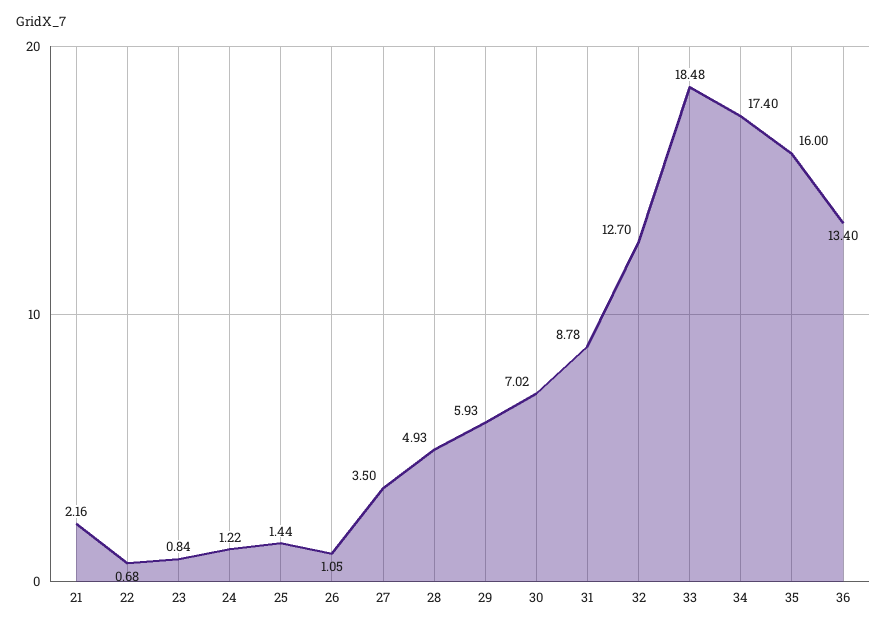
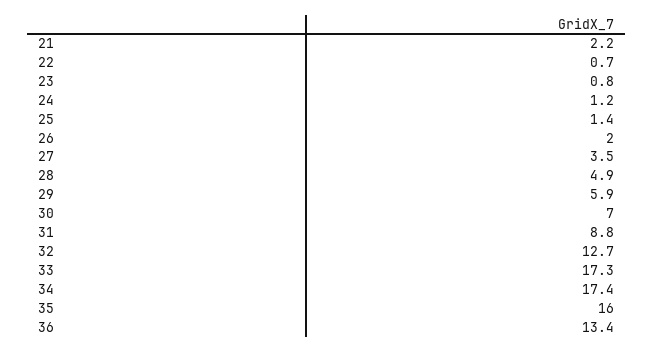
  {
    "21": 2.16,
    "22": 0.68,
    "23": 0.84,
    "24": 1.22,
    "25": 1.44,
-   "26": 1.05,
+   "26": 2,
    "27": 3.5,
    "28": 4.93,
    "29": 5.93,
    "30": 7.02,
    "31": 8.78,
    "32": 12.7,
-   "33": 18.48,
+   "33": 17.3,
    "34": 17.4,
    "35": 16,
    "36": 13.4
  }

